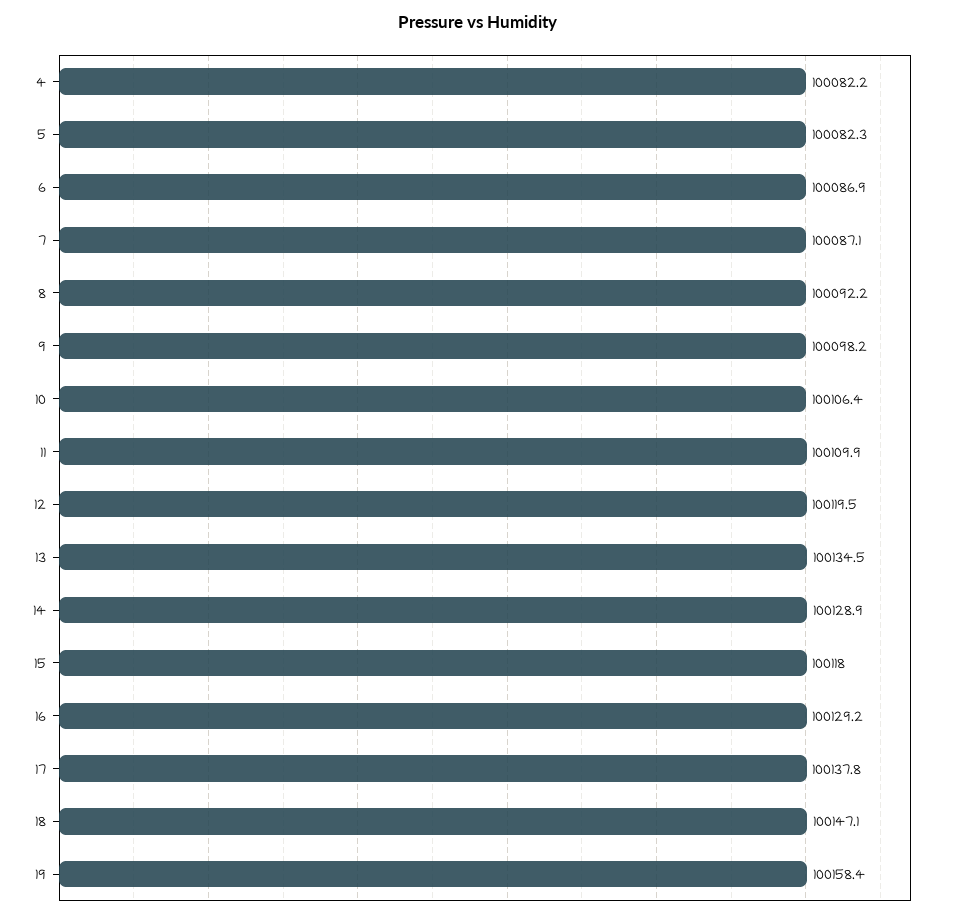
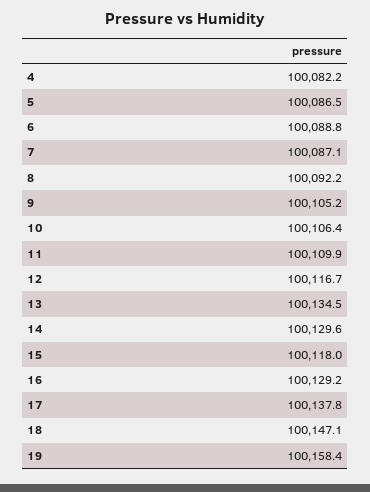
  {
    "4": 100082.2,
-   "5": 100082.3,
+   "5": 100086.5,
-   "6": 100086.9,
+   "6": 100088.8,
    "7": 100087.1,
    "8": 100092.2,
-   "9": 100098.2,
+   "9": 100105.2,
    "10": 100106.4,
    "11": 100109.9,
-   "12": 100119.5,
+   "12": 100116.7,
    "13": 100134.5,
-   "14": 100128.9,
+   "14": 100129.6,
    "15": 100118,
    "16": 100129.2,
    "17": 100137.8,
    "18": 100147.1,
    "19": 100158.4
  }

